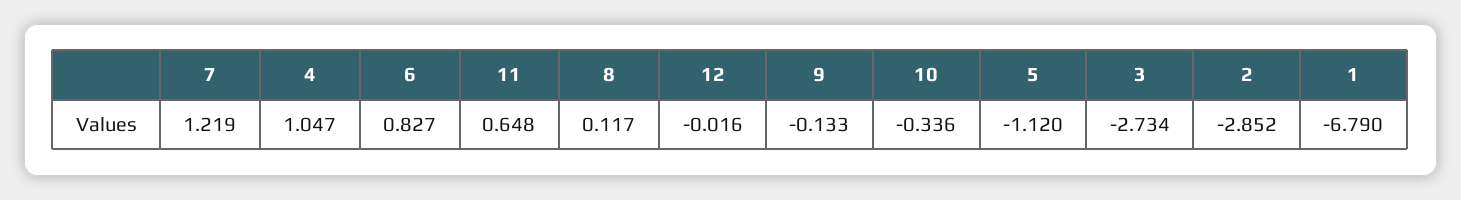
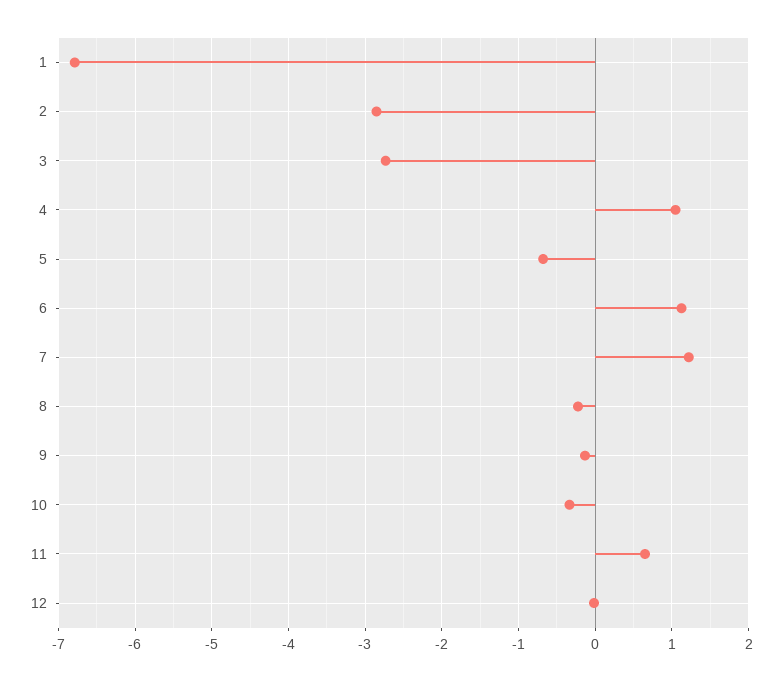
  {
    "7": 1.219,
    "4": 1.047,
-   "6": 0.827,
+   "6": 1.1,
    "11": 0.648,
-   "8": 0.117,
+   "8": -0.2,
    "12": -0.016,
    "9": -0.133,
    "10": -0.336,
-   "5": -1.12,
+   "5": -0.7,
    "3": -2.734,
    "2": -2.852,
    "1": -6.79
  }

